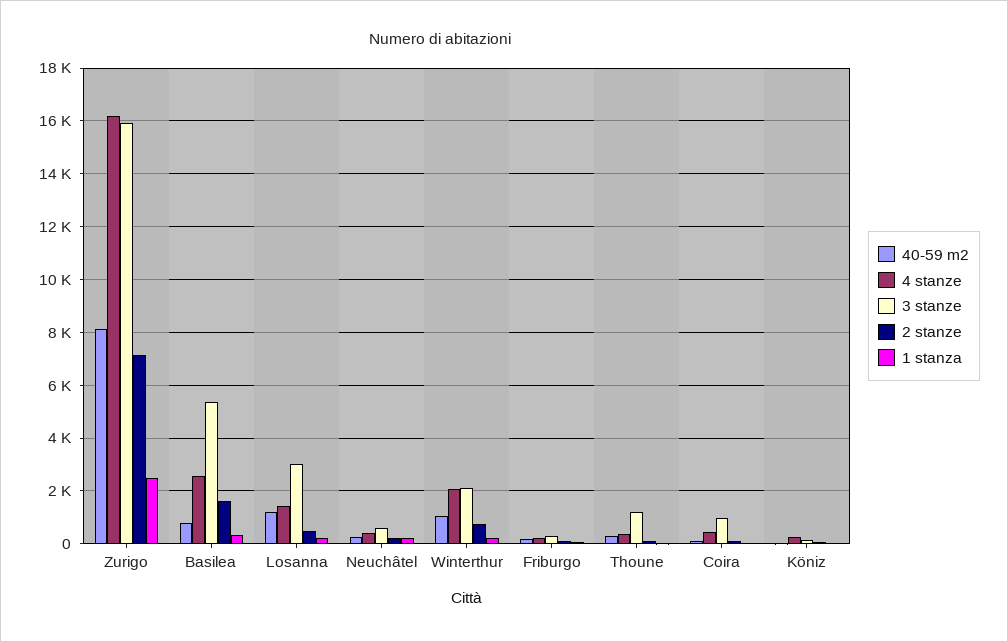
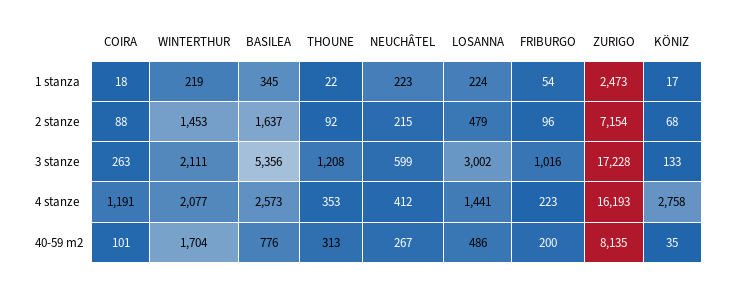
  {
    "40-59 m2": {
      "Zurigo": 8135,
      "Basilea": 776,
-     "Losanna": 1250,
+     "Losanna": 486,
      "Neuchâtel": 267,
-     "Winterthur": 1000,
+     "Winterthur": 1704,
      "Friburgo": 200,
      "Thoune": 313,
      "Coira": 101,
      "Köniz": 35
    },
    "4 stanze": {
      "Zurigo": 16193,
      "Basilea": 2573,
      "Losanna": 1441,
      "Neuchâtel": 412,
      "Winterthur": 2077,
      "Friburgo": 223,
      "Thoune": 353,
-     "Coira": 500,
+     "Coira": 1191,
-     "Köniz": 250
+     "Köniz": 2758
    },
    "3 stanze": {
-     "Zurigo": 16000,
+     "Zurigo": 17228,
      "Basilea": 5356,
      "Losanna": 3002,
      "Neuchâtel": 599,
      "Winterthur": 2111,
-     "Friburgo": 250,
+     "Friburgo": 1016,
      "Thoune": 1208,
-     "Coira": 1000,
+     "Coira": 263,
      "Köniz": 133
    },
    "2 stanze": {
      "Zurigo": 7154,
      "Basilea": 1637,
      "Losanna": 479,
      "Neuchâtel": 215,
-     "Winterthur": 750,
+     "Winterthur": 1453,
      "Friburgo": 96,
      "Thoune": 92,
      "Coira": 88,
      "Köniz": 68
    },
    "1 stanza": {
      "Zurigo": 2473,
      "Basilea": 345,
      "Losanna": 224,
      "Neuchâtel": 223,
      "Winterthur": 219,
      "Friburgo": 54,
      "Thoune": 22,
      "Coira": 18,
      "Köniz": 17
    }
  }

